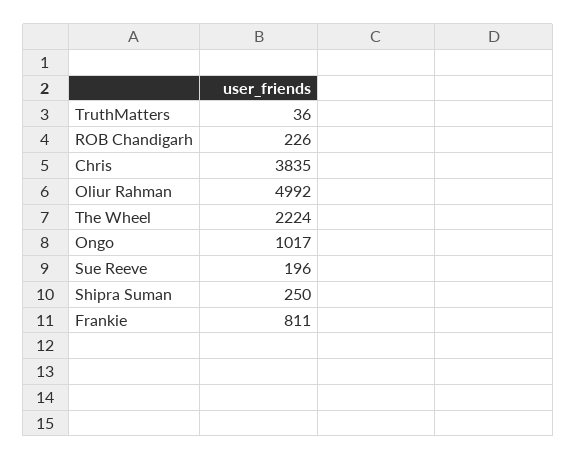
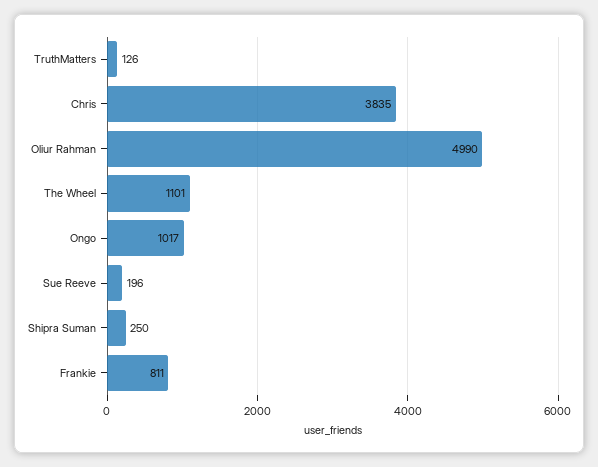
  {
-   "TruthMatters": 36,
+   "TruthMatters": 126,
-   "ROB Chandigarh": 226,
    "Chris": 3835,
-   "Oliur Rahman": 4992,
+   "Oliur Rahman": 4990,
-   "The Wheel": 2224,
+   "The Wheel": 1101,
    "Ongo": 1017,
    "Sue Reeve": 196,
    "Shipra Suman": 250,
    "Frankie": 811
  }

